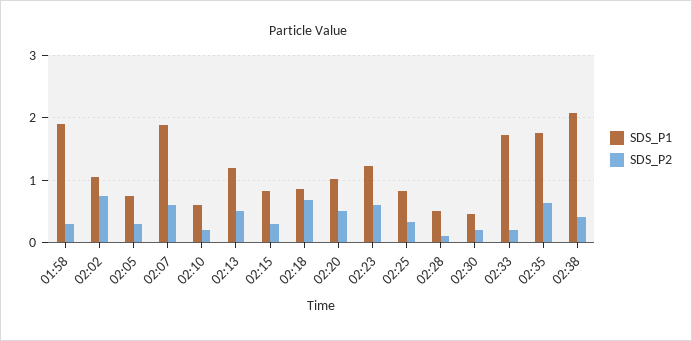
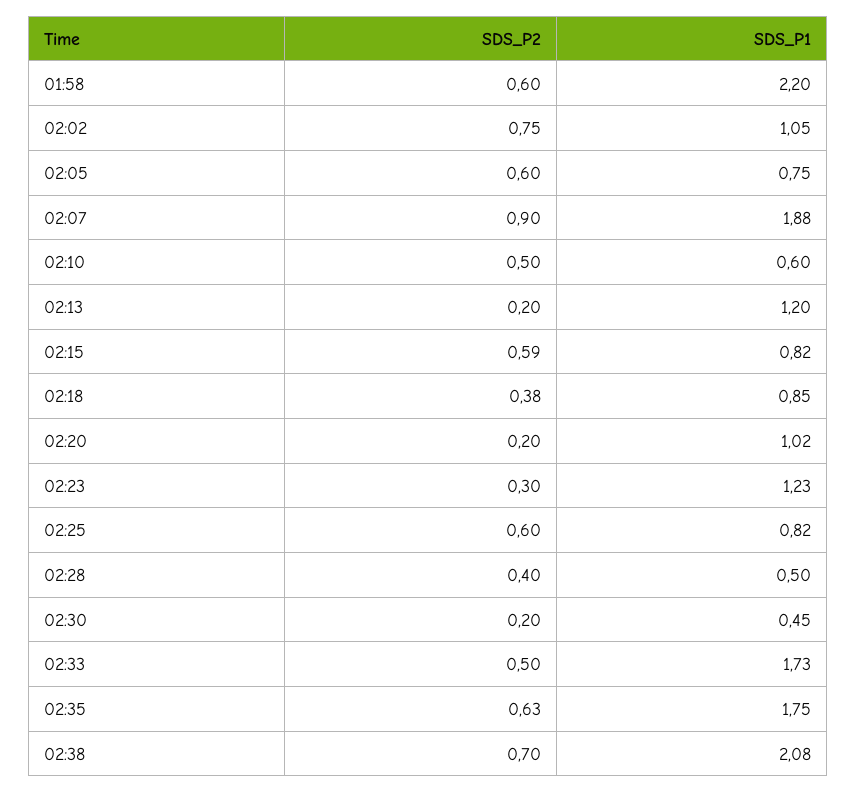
  {
    "SDS_P1": {
-     "01:58": 1.9,
+     "01:58": 2.2,
      "02:02": 1.05,
      "02:05": 0.75,
      "02:07": 1.88,
      "02:10": 0.6,
      "02:13": 1.2,
      "02:15": 0.82,
      "02:18": 0.85,
      "02:20": 1.02,
      "02:23": 1.23,
      "02:25": 0.82,
      "02:28": 0.5,
      "02:30": 0.45,
      "02:33": 1.73,
      "02:35": 1.75,
      "02:38": 2.08
    },
    "SDS_P2": {
-     "01:58": 0.3,
+     "01:58": 0.6,
      "02:02": 0.75,
-     "02:05": 0.3,
+     "02:05": 0.6,
-     "02:07": 0.6,
+     "02:07": 0.9,
-     "02:10": 0.2,
+     "02:10": 0.5,
-     "02:13": 0.5,
+     "02:13": 0.2,
-     "02:15": 0.3,
+     "02:15": 0.59,
-     "02:18": 0.7,
+     "02:18": 0.38,
-     "02:20": 0.5,
+     "02:20": 0.2,
-     "02:23": 0.6,
+     "02:23": 0.3,
-     "02:25": 0.3,
+     "02:25": 0.6,
-     "02:28": 0.1,
+     "02:28": 0.4,
      "02:30": 0.2,
-     "02:33": 0.2,
+     "02:33": 0.5,
      "02:35": 0.63,
-     "02:38": 0.4
+     "02:38": 0.7
    }
  }

